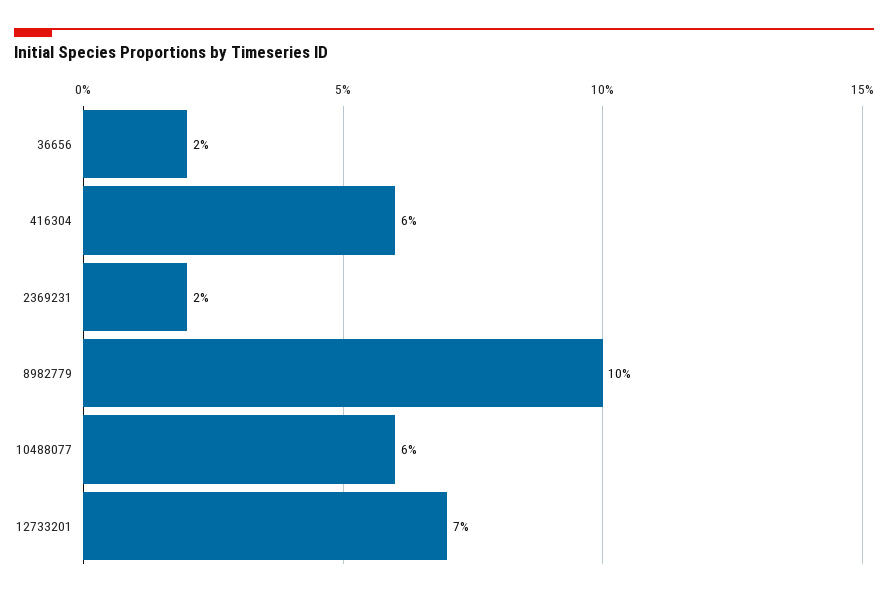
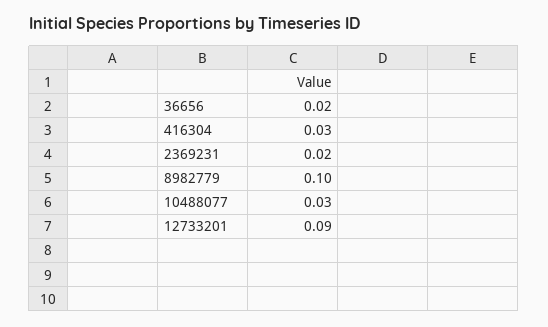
  {
    "36656": 0.02,
-   "416304": 0.06,
+   "416304": 0.03,
    "2369231": 0.02,
    "8982779": 0.1,
-   "10488077": 0.06,
+   "10488077": 0.03,
-   "12733201": 0.07
+   "12733201": 0.09
  }

